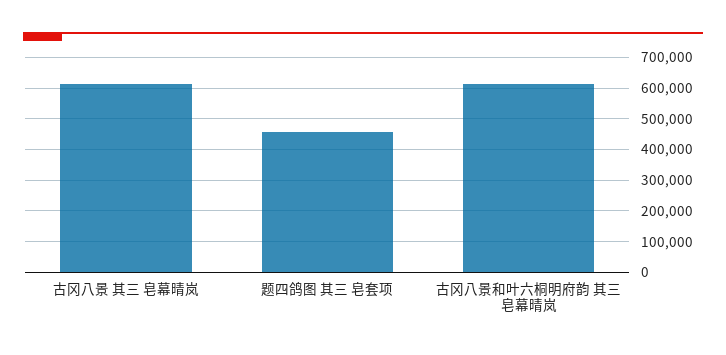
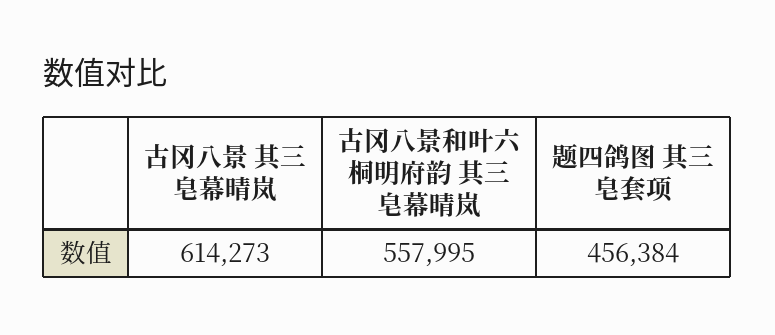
  {
    "古冈八景 其三 皂幕晴岚": 614273,
    "题四鸽图 其三 皂套项": 456384,
-   "古冈八景和叶六桐明府韵 其三 皂幕晴岚": 620000
+   "古冈八景和叶六桐明府韵 其三 皂幕晴岚": 557995
  }

